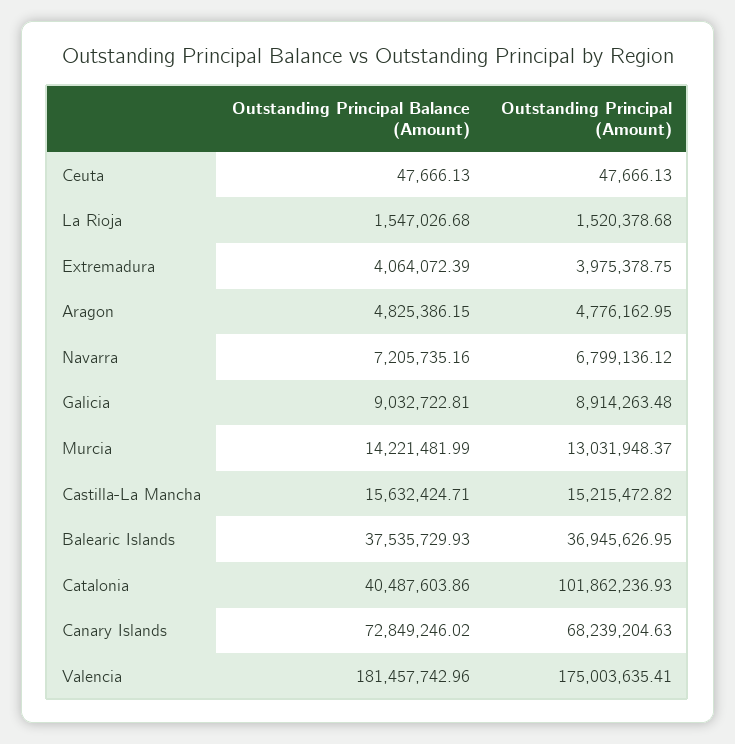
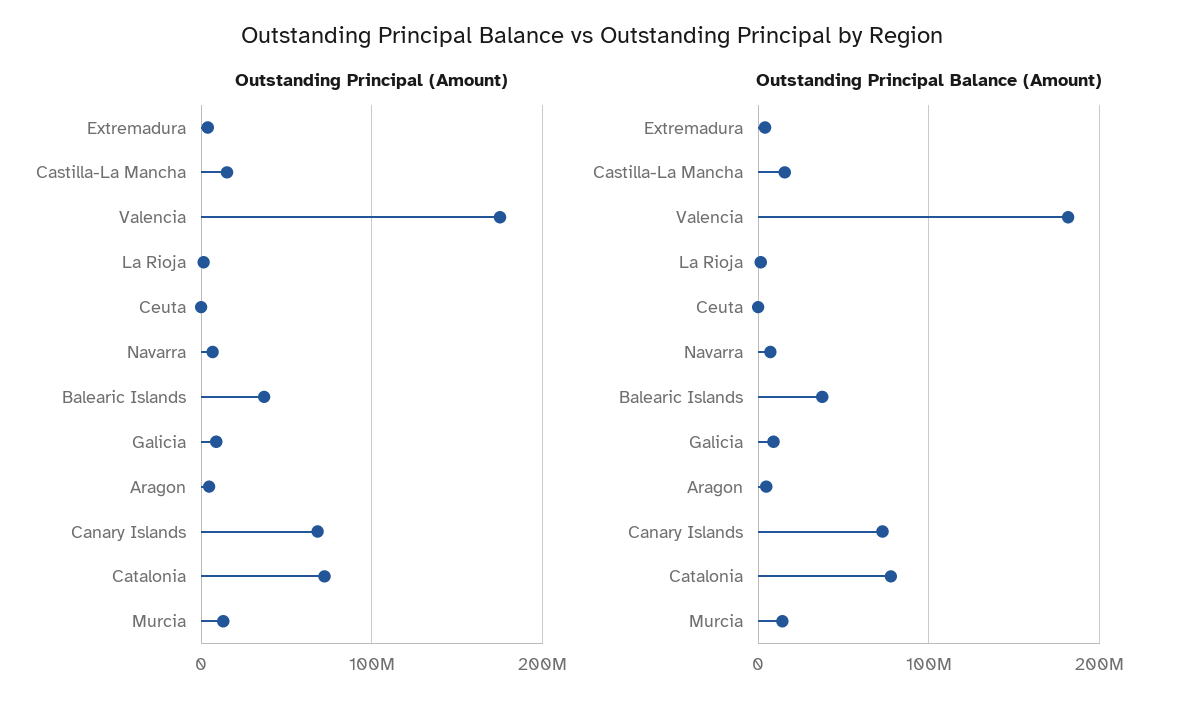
  {
    "Outstanding Principal Balance (Amount)": {
      "Ceuta": 47666.13,
      "La Rioja": 1547026.68,
      "Extremadura": 4064072.39,
      "Aragon": 4825386.15,
      "Navarra": 7205735.16,
      "Galicia": 9032722.81,
      "Murcia": 14221481.99,
      "Castilla-La Mancha": 15632424.71,
      "Balearic Islands": 37535729.93,
-     "Catalonia": 40487603.86,
+     "Catalonia": 80000000,
      "Canary Islands": 72849246.02,
      "Valencia": 181457742.96
    },
    "Outstanding Principal (Amount)": {
      "Ceuta": 47666.13,
      "La Rioja": 1520378.68,
      "Extremadura": 3975378.75,
      "Aragon": 4776162.95,
      "Navarra": 6799136.12,
      "Galicia": 8914263.48,
      "Murcia": 13031948.37,
      "Castilla-La Mancha": 15215472.82,
      "Balearic Islands": 36945626.95,
-     "Catalonia": 101862236.93,
+     "Catalonia": 70000000,
      "Canary Islands": 68239204.63,
      "Valencia": 175003635.41
    }
  }

